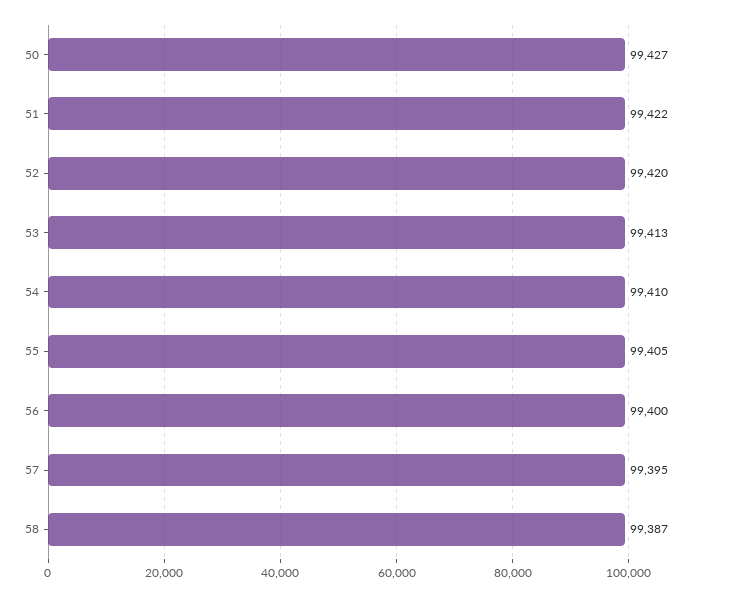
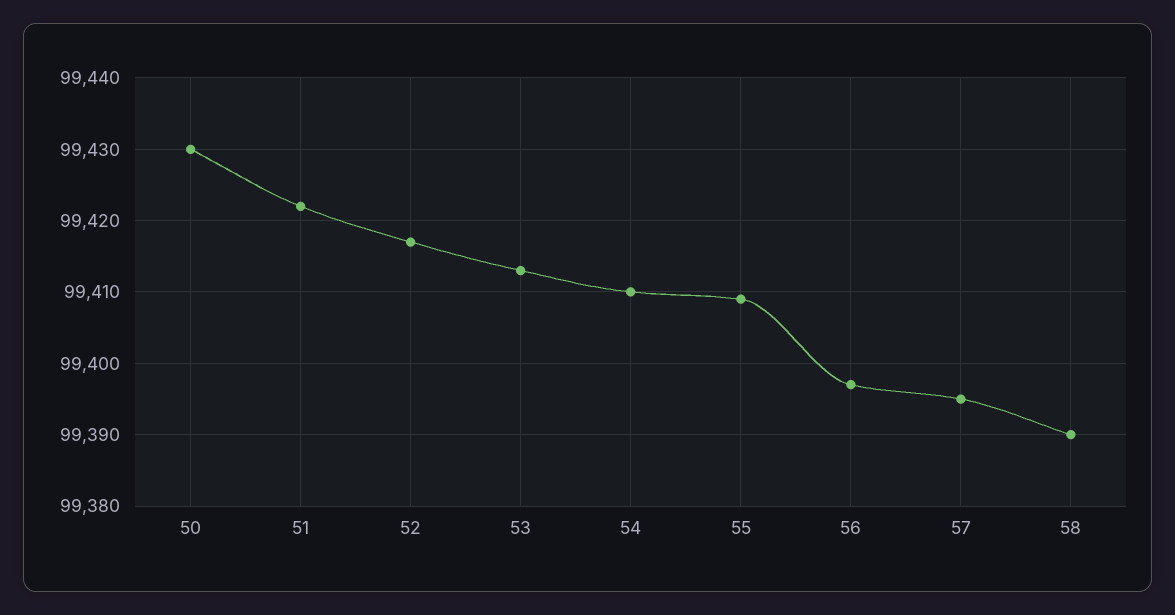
  {
-   "50": 99427,
+   "50": 99430,
    "51": 99422,
-   "52": 99420,
+   "52": 99417,
    "53": 99413,
    "54": 99410,
-   "55": 99405,
+   "55": 99409,
-   "56": 99400,
+   "56": 99397,
    "57": 99395,
-   "58": 99387
+   "58": 99390
  }

